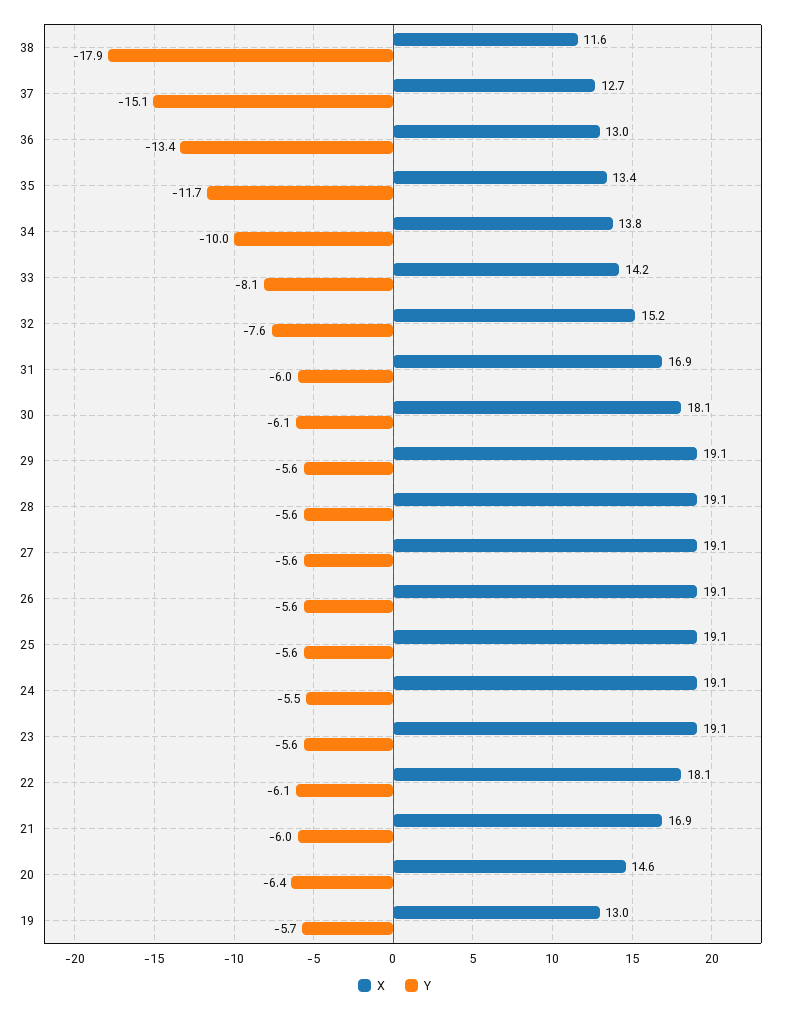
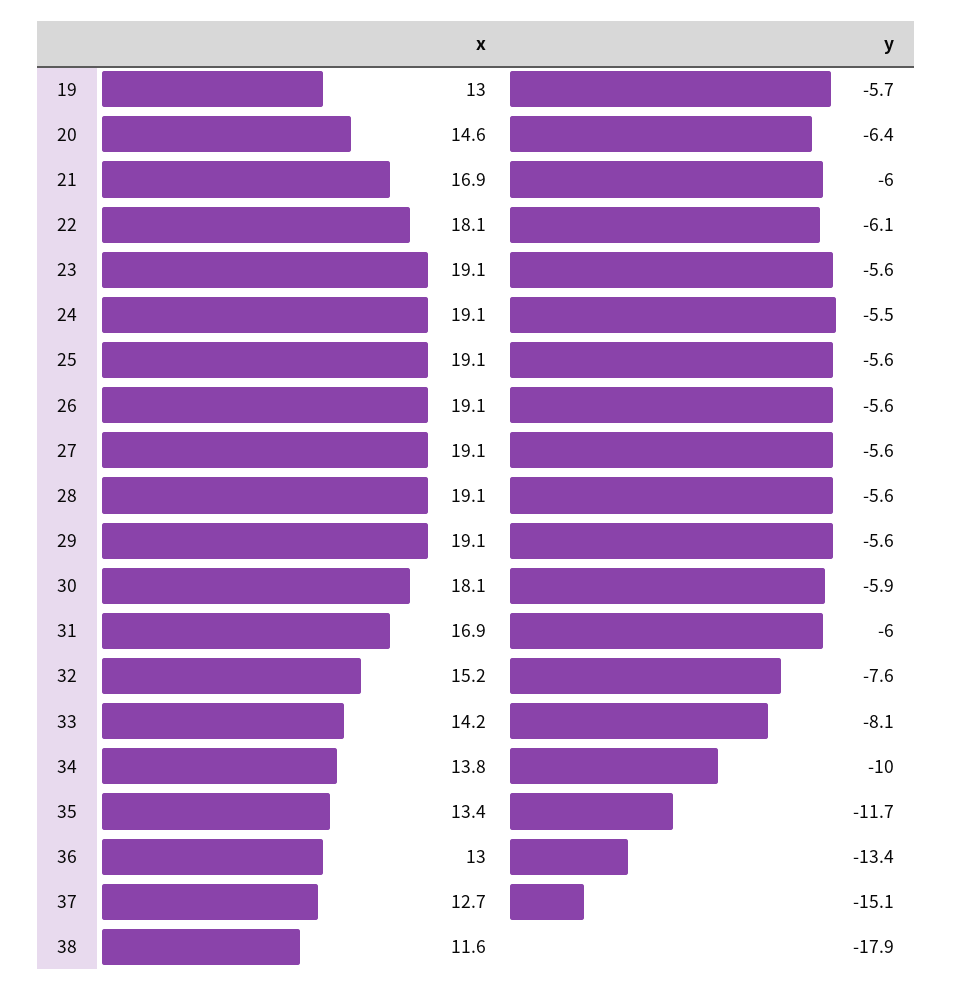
  {
    "X": {
      "38": 11.6,
      "37": 12.7,
      "36": 13,
      "35": 13.4,
      "34": 13.8,
      "33": 14.2,
      "32": 15.2,
      "31": 16.9,
      "30": 18.1,
      "29": 19.1,
      "28": 19.1,
      "27": 19.1,
      "26": 19.1,
      "25": 19.1,
      "24": 19.1,
      "23": 19.1,
      "22": 18.1,
      "21": 16.9,
      "20": 14.6,
      "19": 13
    },
    "Y": {
      "38": -17.9,
      "37": -15.1,
      "36": -13.4,
      "35": -11.7,
      "34": -10,
      "33": -8.1,
      "32": -7.6,
      "31": -6,
-     "30": -6.1,
+     "30": -5.9,
      "29": -5.6,
      "28": -5.6,
      "27": -5.6,
      "26": -5.6,
      "25": -5.6,
      "24": -5.5,
      "23": -5.6,
      "22": -6.1,
      "21": -6,
      "20": -6.4,
      "19": -5.7
    }
  }

